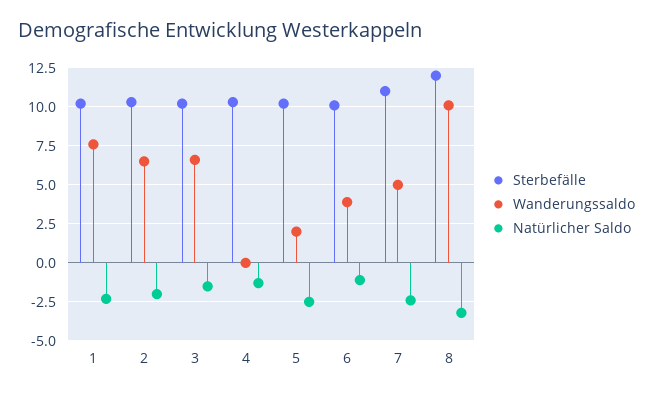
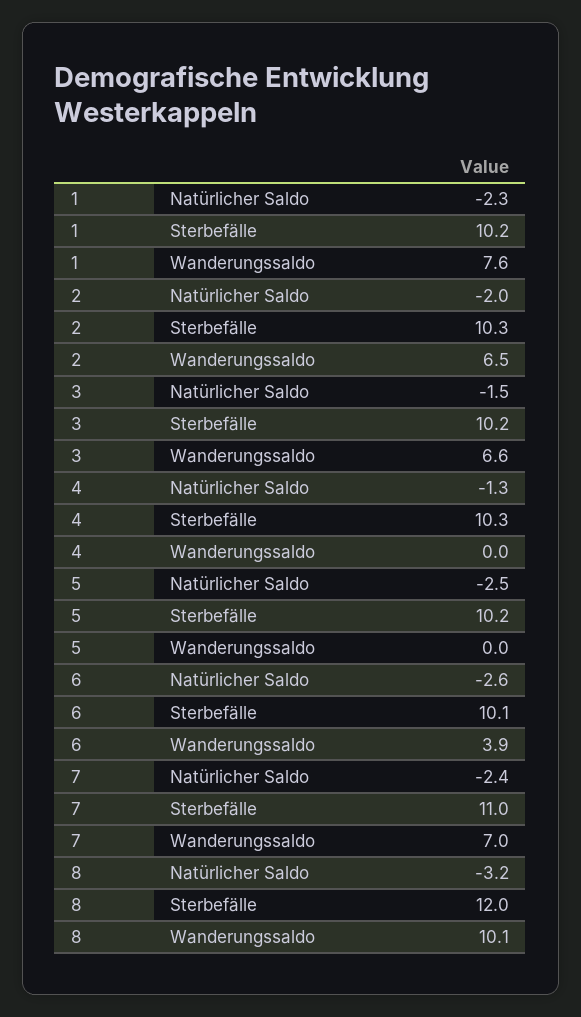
  {
    "Sterbefälle": {
      "1": 10.2,
      "2": 10.3,
      "3": 10.2,
      "4": 10.3,
      "5": 10.2,
      "6": 10.1,
      "7": 11,
      "8": 12
    },
    "Wanderungssaldo": {
      "1": 7.6,
      "2": 6.5,
      "3": 6.6,
      "4": 0,
-     "5": 2,
+     "5": 0,
      "6": 3.9,
-     "7": 5,
+     "7": 7,
      "8": 10.1
    },
    "Natürlicher Saldo": {
      "1": -2.3,
      "2": -2,
      "3": -1.5,
      "4": -1.3,
      "5": -2.5,
-     "6": -1,
+     "6": -2.6,
      "7": -2.4,
      "8": -3.2
    }
  }

